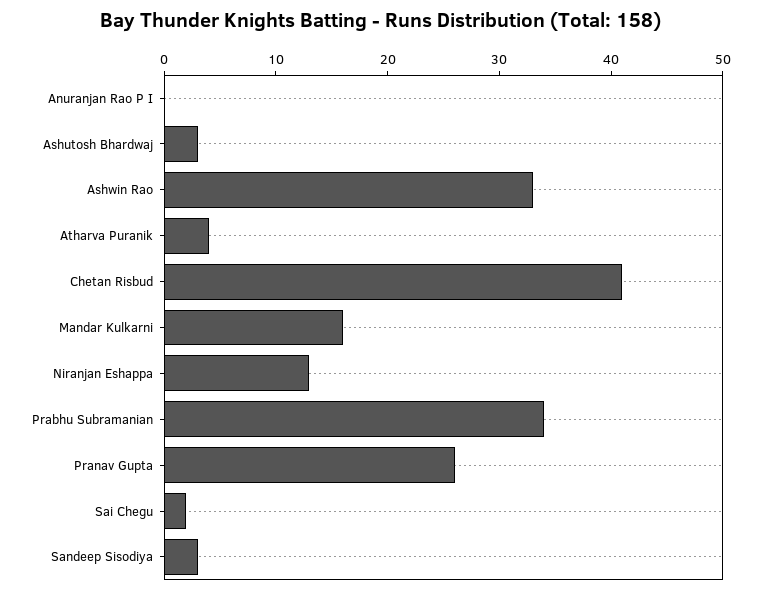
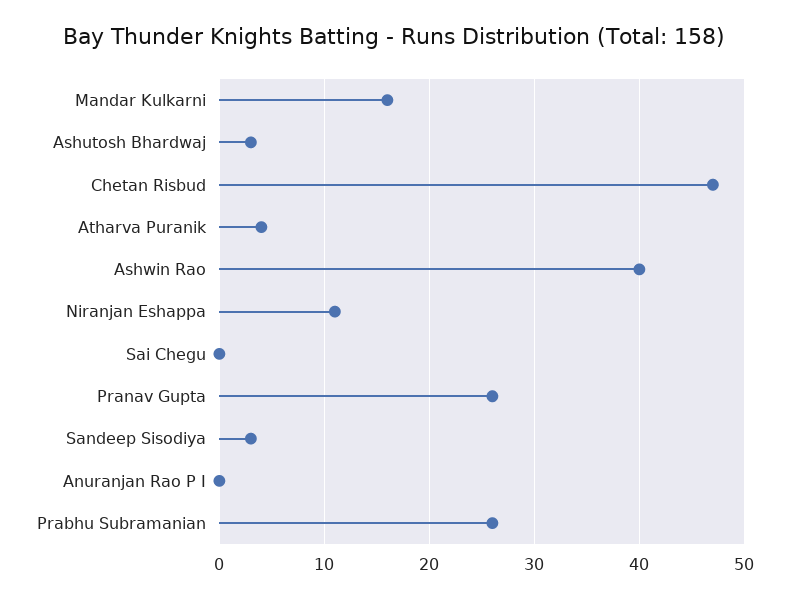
  {
    "Anuranjan Rao P I": 0,
    "Ashutosh Bhardwaj": 3,
-   "Ashwin Rao": 33,
+   "Ashwin Rao": 40,
    "Atharva Puranik": 4,
-   "Chetan Risbud": 41,
+   "Chetan Risbud": 47,
    "Mandar Kulkarni": 16,
-   "Niranjan Eshappa": 13,
+   "Niranjan Eshappa": 11,
-   "Prabhu Subramanian": 34,
+   "Prabhu Subramanian": 26,
    "Pranav Gupta": 26,
-   "Sai Chegu": 2,
+   "Sai Chegu": 0,
    "Sandeep Sisodiya": 3
  }

